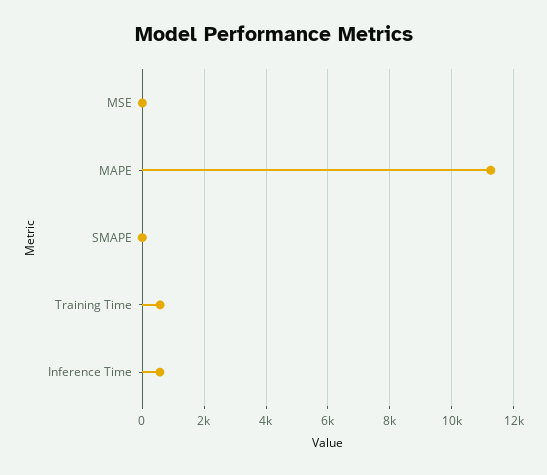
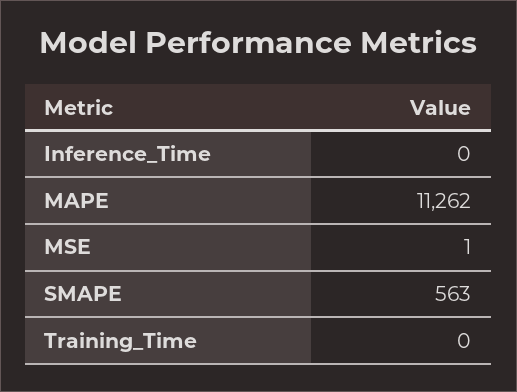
  {
    "MSE": 1,
    "MAPE": 11262,
-   "SMAPE": 0,
+   "SMAPE": 563,
-   "Training Time": 600,
+   "Training Time": 0,
-   "Inference Time": 600
+   "Inference Time": 0
  }

